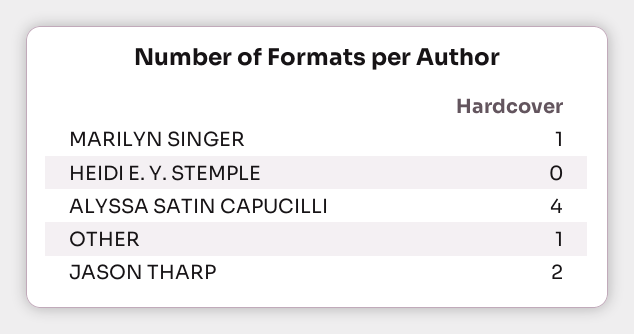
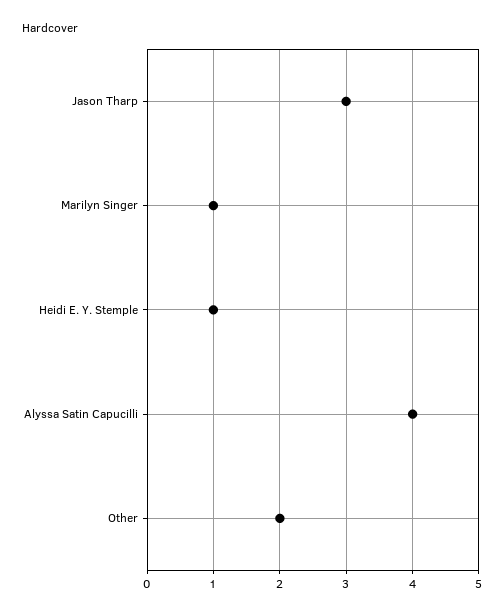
  {
    "MARILYN SINGER": 1,
-   "HEIDI E. Y. STEMPLE": 0,
+   "HEIDI E. Y. STEMPLE": 1,
    "ALYSSA SATIN CAPUCILLI": 4,
-   "OTHER": 1,
+   "OTHER": 2,
-   "JASON THARP": 2
+   "JASON THARP": 3
  }

